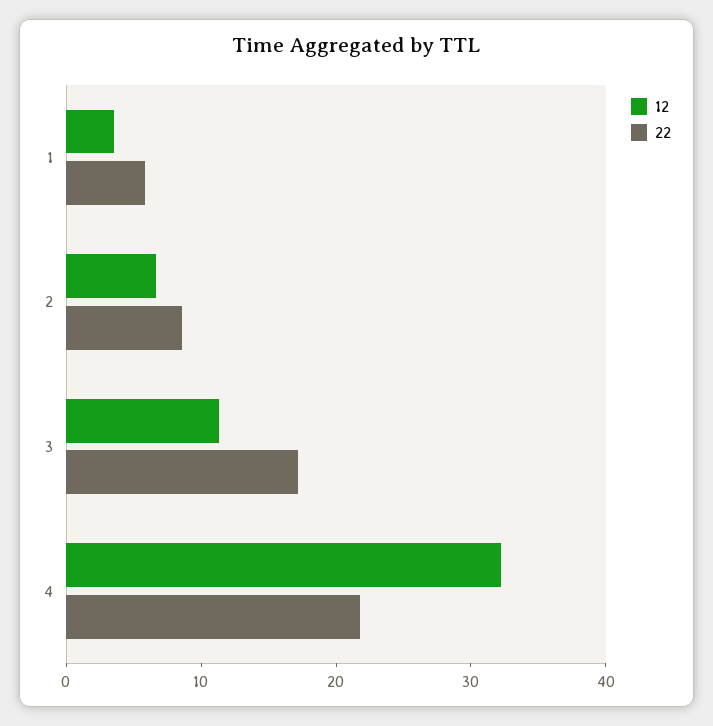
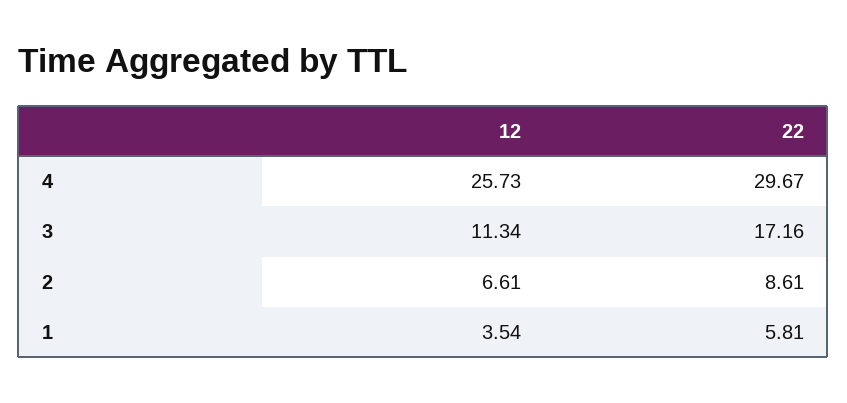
  {
    "12": {
      "1": 3.54,
      "2": 6.61,
      "3": 11.34,
-     "4": 32
+     "4": 25.73
    },
    "22": {
      "1": 5.81,
      "2": 8.61,
      "3": 17.16,
-     "4": 22
+     "4": 29.67
    }
  }

